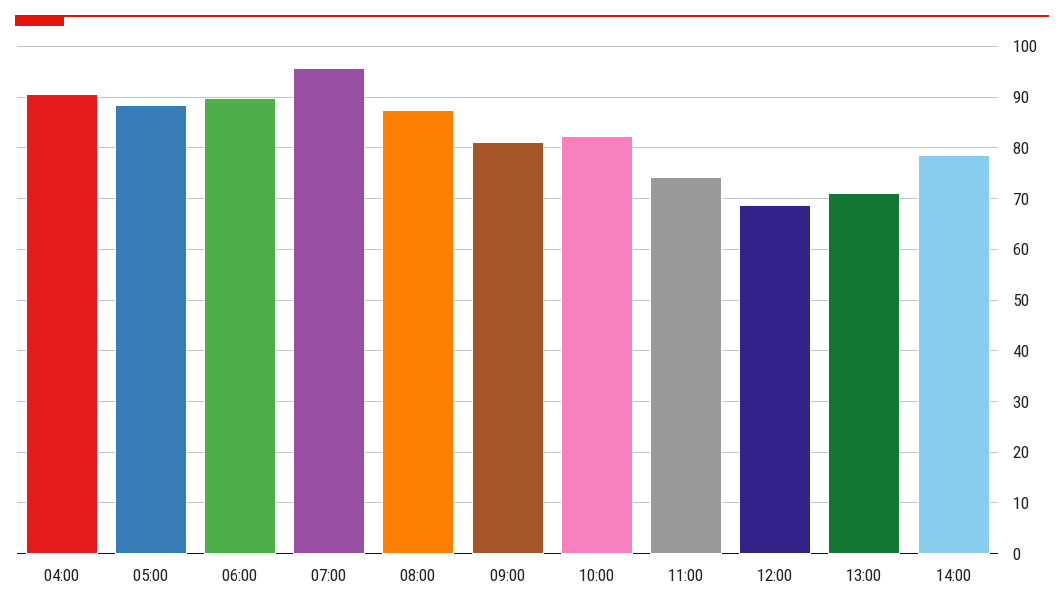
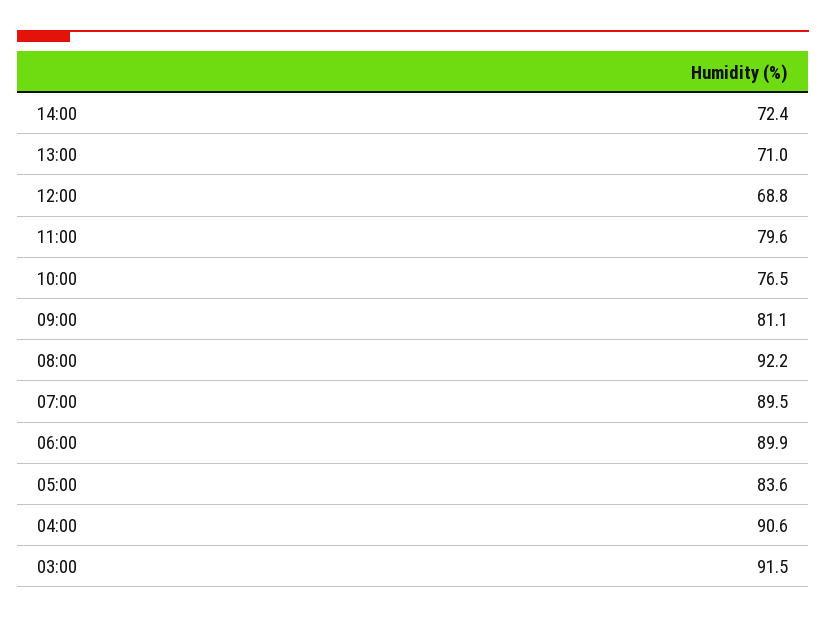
  {
    "04:00": 90.6,
-   "05:00": 88,
+   "05:00": 83.6,
    "06:00": 89.9,
-   "07:00": 96,
+   "07:00": 89.5,
-   "08:00": 88,
+   "08:00": 92.2,
    "09:00": 81.1,
-   "10:00": 82,
+   "10:00": 76.5,
-   "11:00": 74,
+   "11:00": 79.6,
    "12:00": 68.8,
    "13:00": 71,
-   "14:00": 78
+   "14:00": 72.4,
+   "03:00": 91.5
  }

